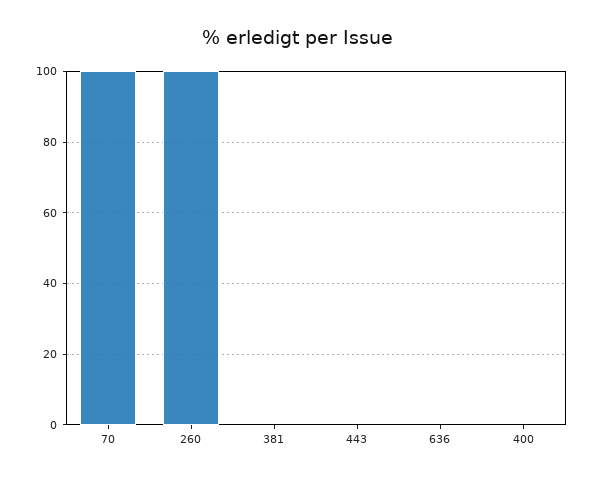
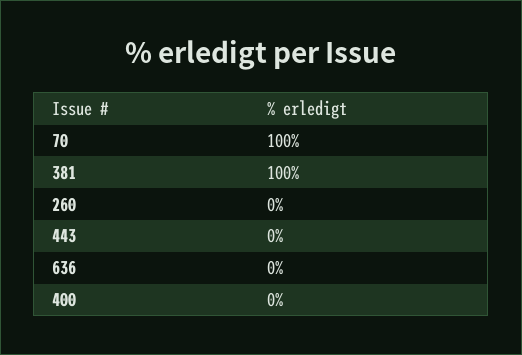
  {
    "70": 100,
-   "260": 100,
+   "260": 0,
-   "381": 0,
+   "381": 100,
    "443": 0,
    "636": 0,
    "400": 0
  }

